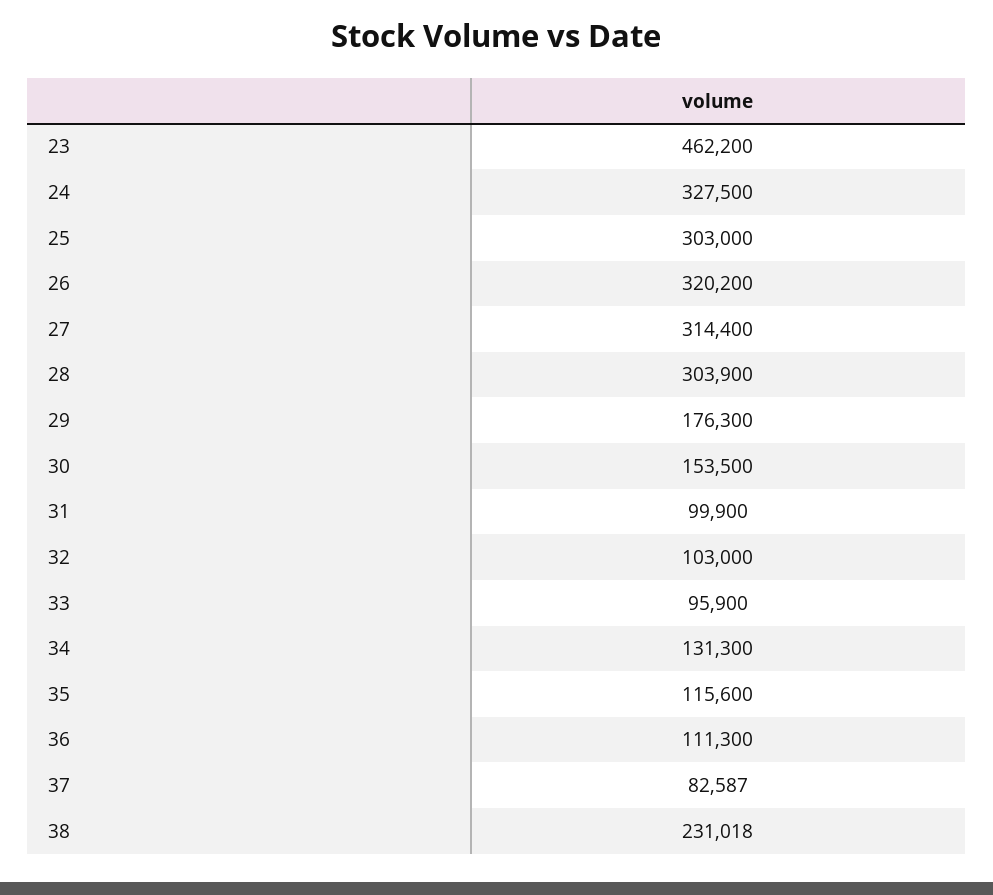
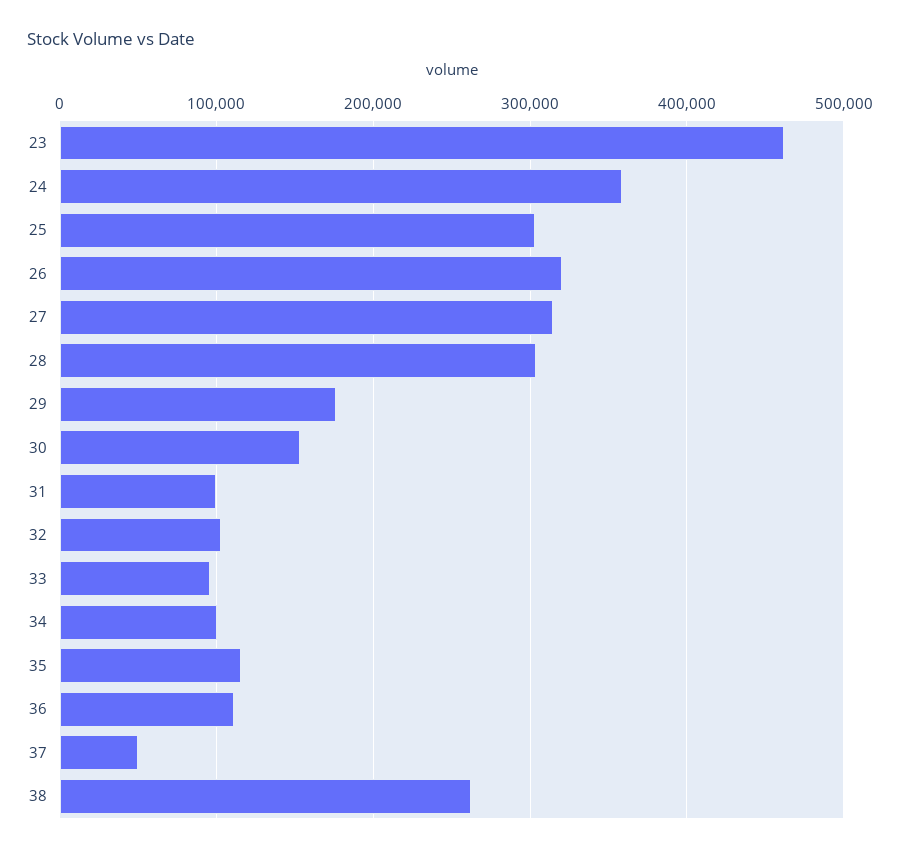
  {
    "23": 462200,
-   "24": 327500,
+   "24": 360000,
    "25": 303000,
    "26": 320200,
    "27": 314400,
    "28": 303900,
    "29": 176300,
    "30": 153500,
    "31": 99900,
    "32": 103000,
    "33": 95900,
-   "34": 131300,
+   "34": 100000,
    "35": 115600,
    "36": 111300,
-   "37": 82587,
+   "37": 50000,
-   "38": 231018
+   "38": 260000
  }

